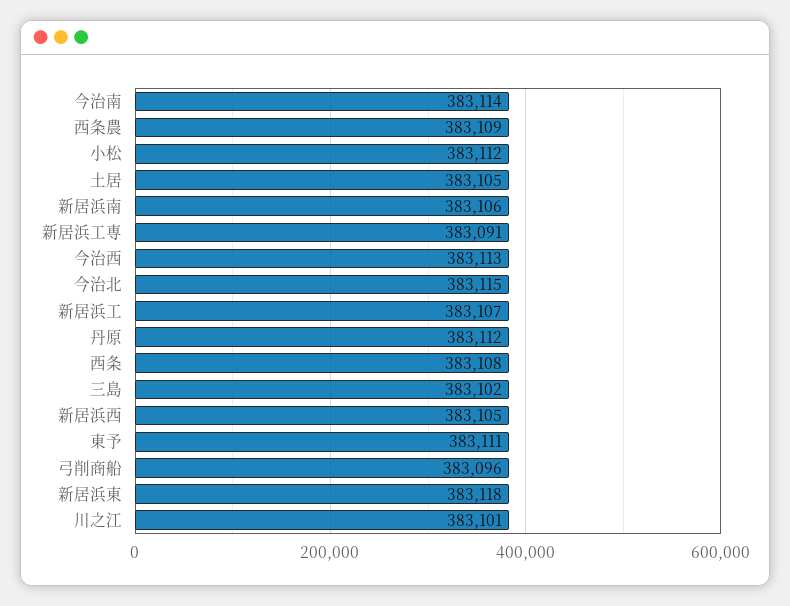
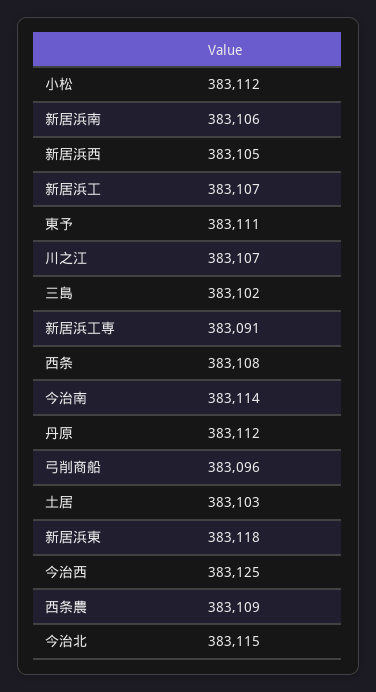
  {
    "今治南": 383114,
    "西条農": 383109,
    "小松": 383112,
-   "土居": 383105,
+   "土居": 383103,
    "新居浜南": 383106,
    "新居浜工専": 383091,
-   "今治西": 383113,
+   "今治西": 383125,
    "今治北": 383115,
    "新居浜工": 383107,
    "丹原": 383112,
    "西条": 383108,
    "三島": 383102,
    "新居浜西": 383105,
    "東予": 383111,
    "弓削商船": 383096,
    "新居浜東": 383118,
-   "川之江": 383101
+   "川之江": 383107
  }

